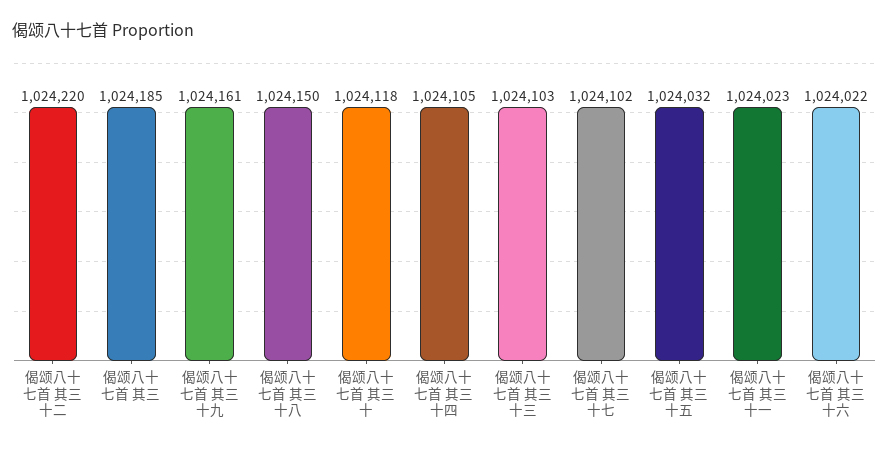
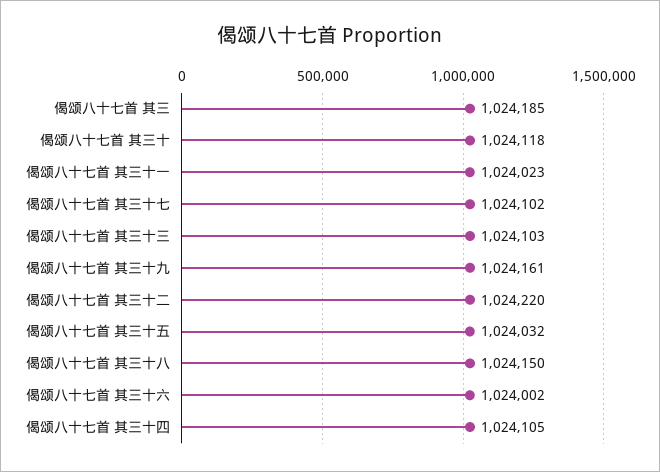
  {
    "偈颂八十七首 其三十二": 1024220,
    "偈颂八十七首 其三": 1024185,
    "偈颂八十七首 其三十九": 1024161,
    "偈颂八十七首 其三十八": 1024150,
    "偈颂八十七首 其三十": 1024118,
    "偈颂八十七首 其三十四": 1024105,
    "偈颂八十七首 其三十三": 1024103,
    "偈颂八十七首 其三十七": 1024102,
    "偈颂八十七首 其三十五": 1024032,
    "偈颂八十七首 其三十一": 1024023,
-   "偈颂八十七首 其三十六": 1024022
+   "偈颂八十七首 其三十六": 1024002
  }

